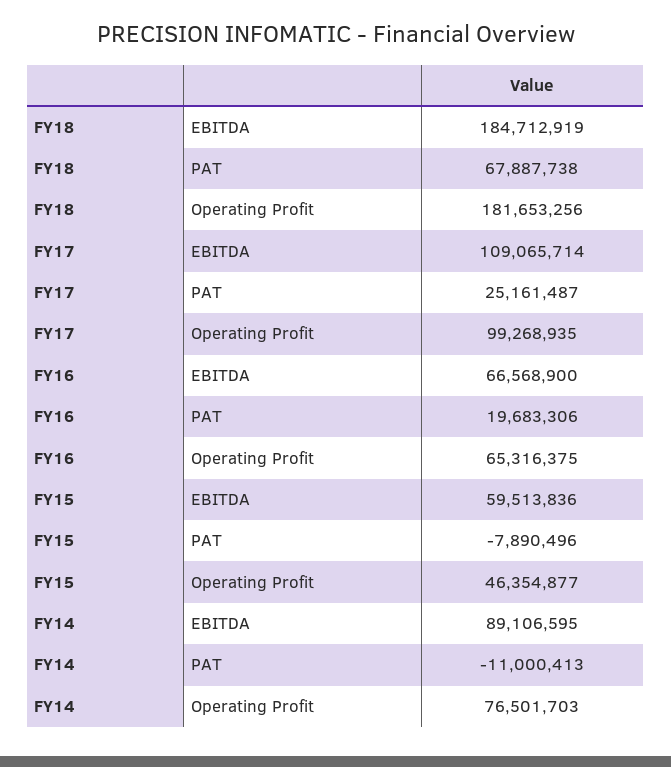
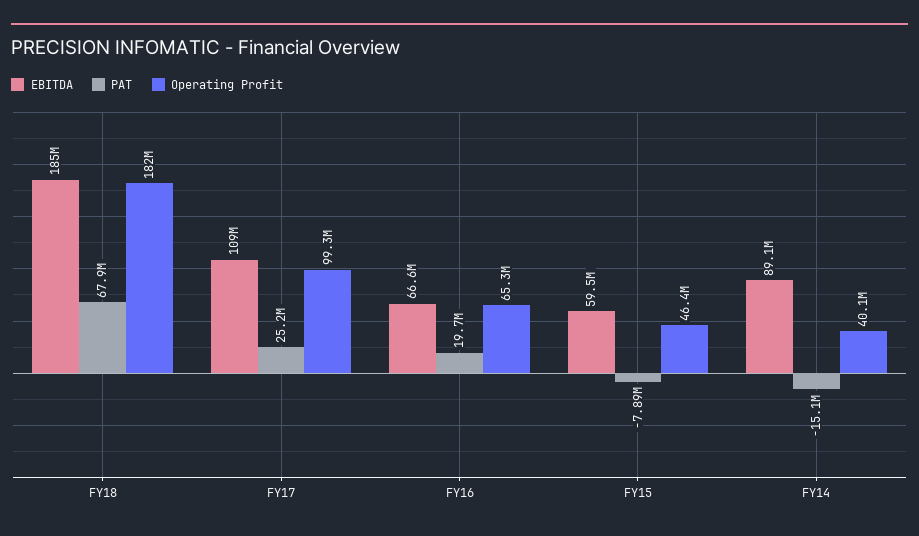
  {
    "EBITDA": {
      "FY18": 184712919,
      "FY17": 109065714,
      "FY16": 66568900,
      "FY15": 59513836,
      "FY14": 89106595
    },
    "PAT": {
      "FY18": 67887738,
      "FY17": 25161487,
      "FY16": 19683306,
      "FY15": -7890496,
-     "FY14": -11000413
+     "FY14": -15100000
    },
    "Operating Profit": {
      "FY18": 181653256,
      "FY17": 99268935,
      "FY16": 65316375,
      "FY15": 46354877,
-     "FY14": 76501703
+     "FY14": 40100000
    }
  }

